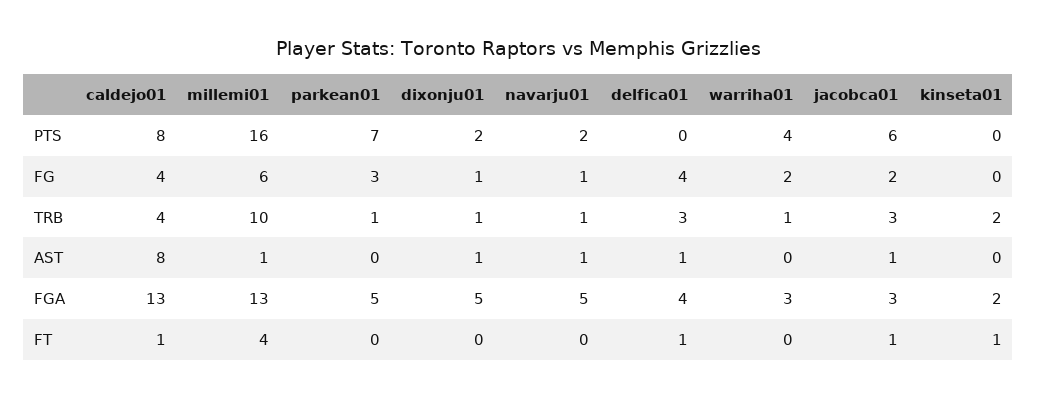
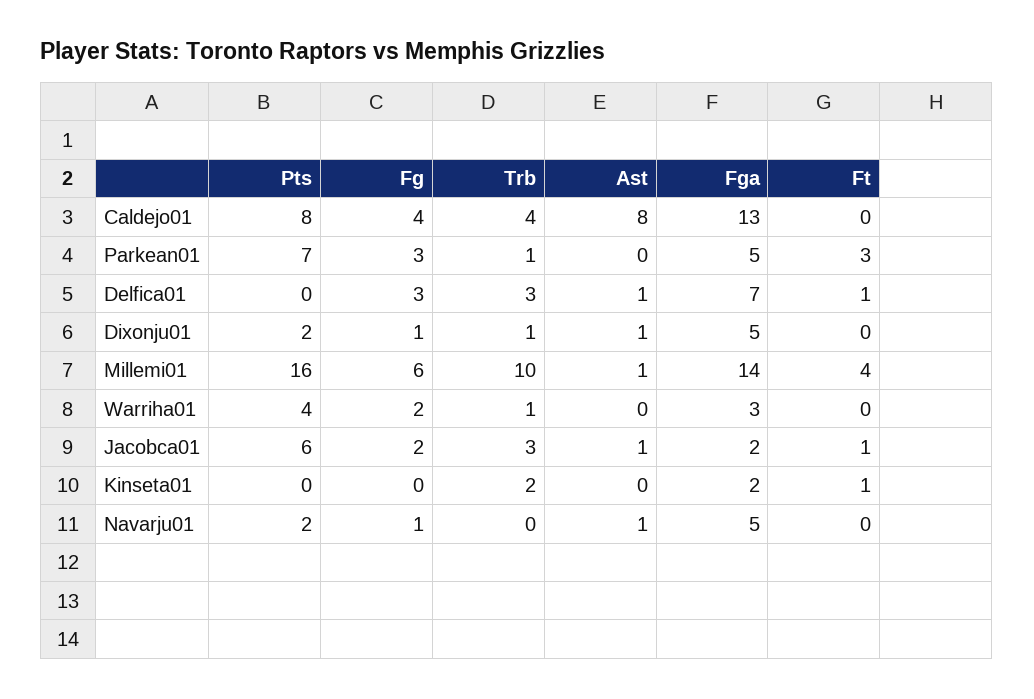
  {
    "caldejo01": {
      "PTS": 8,
      "FG": 4,
      "TRB": 4,
      "AST": 8,
      "FGA": 13,
-     "FT": 1
+     "FT": 0
    },
    "millemi01": {
      "PTS": 16,
      "FG": 6,
      "TRB": 10,
      "AST": 1,
-     "FGA": 13,
+     "FGA": 14,
      "FT": 4
    },
    "parkean01": {
      "PTS": 7,
      "FG": 3,
      "TRB": 1,
      "AST": 0,
      "FGA": 5,
-     "FT": 0
+     "FT": 3
    },
    "dixonju01": {
      "PTS": 2,
      "FG": 1,
      "TRB": 1,
      "AST": 1,
      "FGA": 5,
      "FT": 0
    },
    "navarju01": {
      "PTS": 2,
      "FG": 1,
-     "TRB": 1,
+     "TRB": 0,
      "AST": 1,
      "FGA": 5,
      "FT": 0
    },
    "delfica01": {
      "PTS": 0,
-     "FG": 4,
+     "FG": 3,
      "TRB": 3,
      "AST": 1,
-     "FGA": 4,
+     "FGA": 7,
      "FT": 1
    },
    "warriha01": {
      "PTS": 4,
      "FG": 2,
      "TRB": 1,
      "AST": 0,
      "FGA": 3,
      "FT": 0
    },
    "jacobca01": {
      "PTS": 6,
      "FG": 2,
      "TRB": 3,
      "AST": 1,
-     "FGA": 3,
+     "FGA": 2,
      "FT": 1
    },
    "kinseta01": {
      "PTS": 0,
      "FG": 0,
      "TRB": 2,
      "AST": 0,
      "FGA": 2,
      "FT": 1
    }
  }

